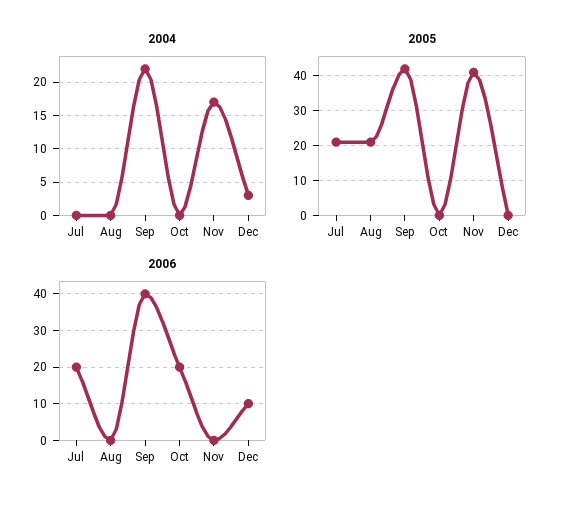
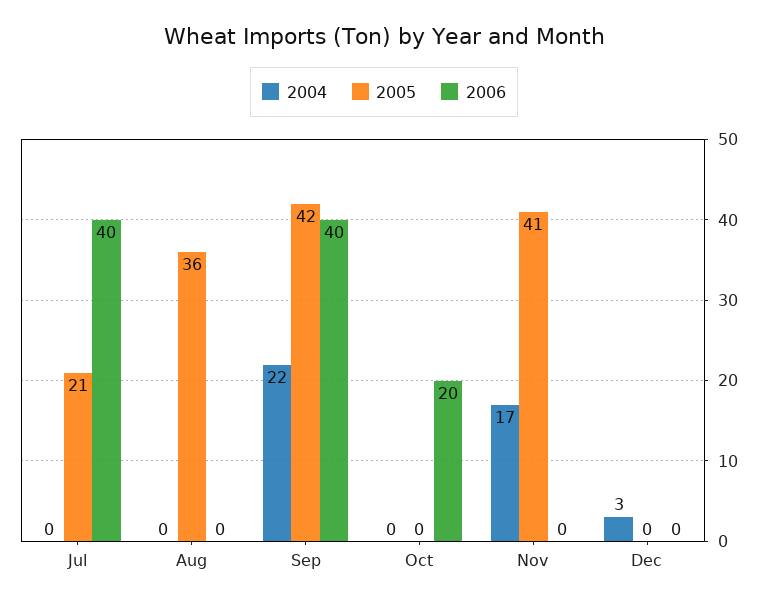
  {
    "2004": {
      "Jul": 0,
      "Aug": 0,
      "Sep": 22,
      "Oct": 0,
      "Nov": 17,
      "Dec": 3
    },
    "2005": {
      "Jul": 21,
-     "Aug": 20,
+     "Aug": 36,
      "Sep": 42,
      "Oct": 0,
      "Nov": 41,
      "Dec": 0
    },
    "2006": {
-     "Jul": 20,
+     "Jul": 40,
      "Aug": 0,
      "Sep": 40,
      "Oct": 20,
      "Nov": 0,
-     "Dec": 10
+     "Dec": 0
    }
  }

